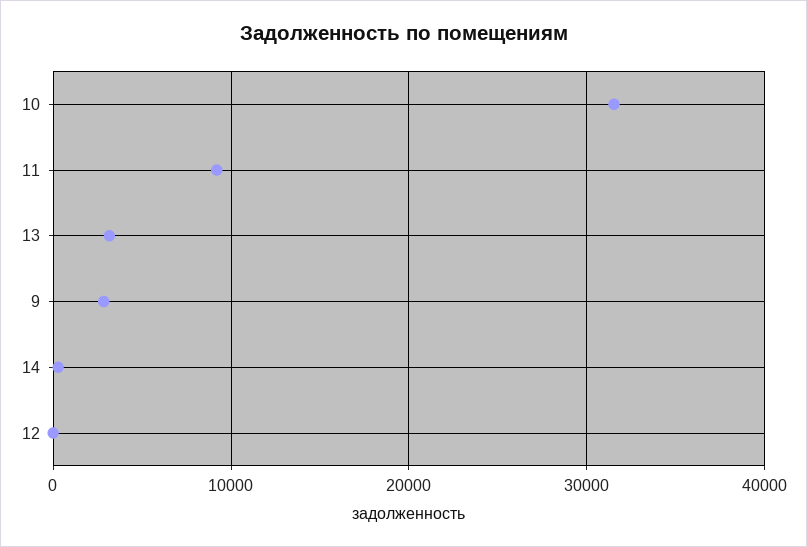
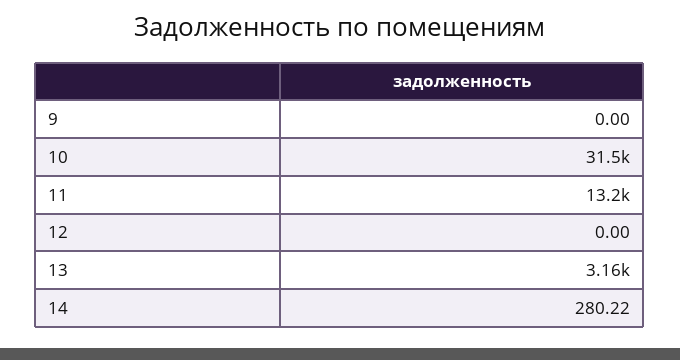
  {
    "10": 31500,
-   "11": 9000,
+   "11": 13200,
    "13": 3160,
-   "9": 3000,
+   "9": 0,
    "14": 280.22,
    "12": 0
  }

